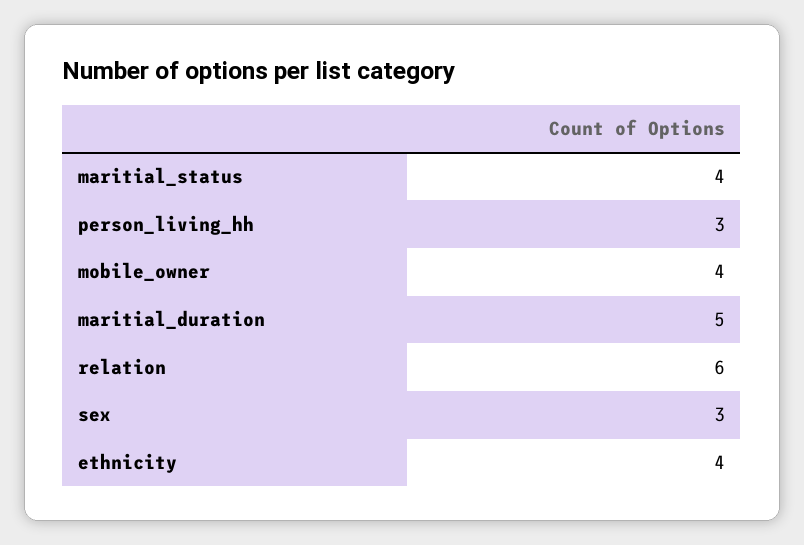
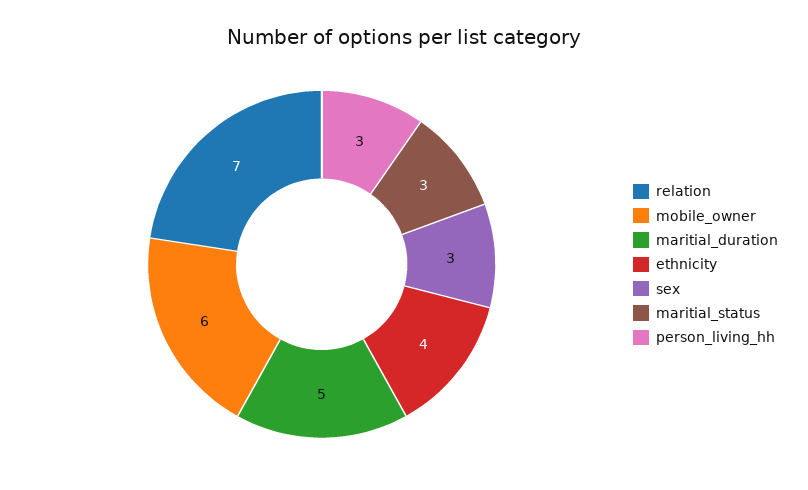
  {
-   "maritial_status": 4,
+   "maritial_status": 3,
    "person_living_hh": 3,
-   "mobile_owner": 4,
+   "mobile_owner": 6,
    "maritial_duration": 5,
-   "relation": 6,
+   "relation": 7,
    "sex": 3,
    "ethnicity": 4
  }

